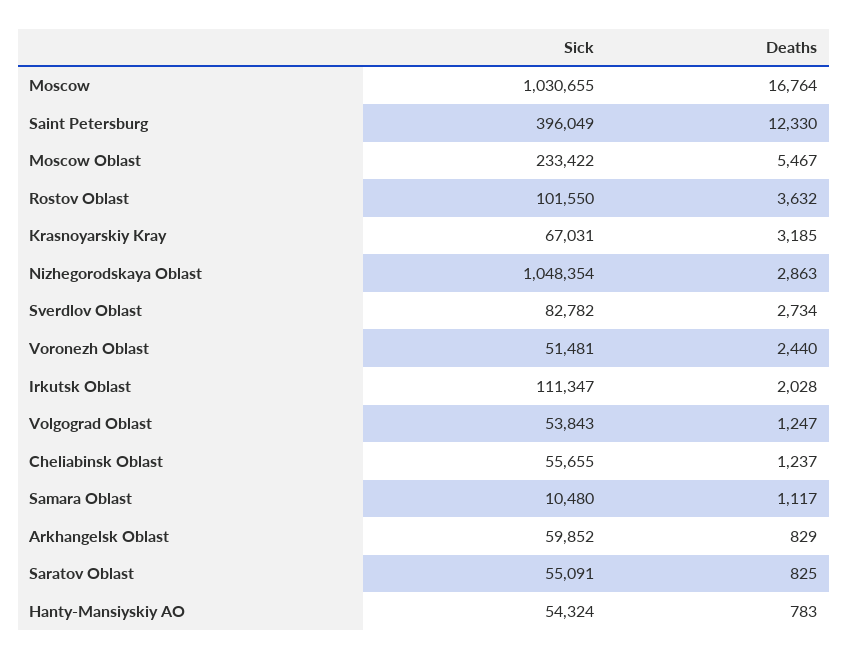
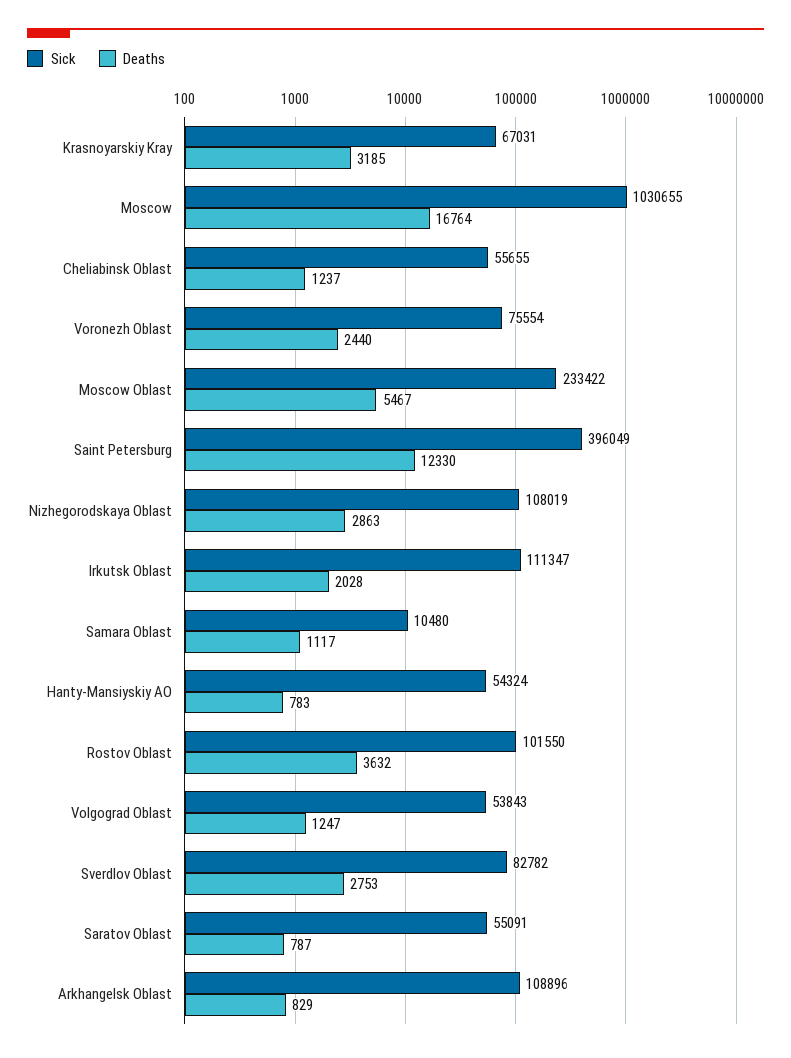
  {
    "Sick": {
      "Moscow": 1030655,
      "Saint Petersburg": 396049,
      "Moscow Oblast": 233422,
      "Rostov Oblast": 101550,
      "Krasnoyarskiy Kray": 67031,
-     "Nizhegorodskaya Oblast": 1048354,
+     "Nizhegorodskaya Oblast": 108019,
      "Sverdlov Oblast": 82782,
-     "Voronezh Oblast": 51481,
+     "Voronezh Oblast": 75554,
      "Irkutsk Oblast": 111347,
      "Volgograd Oblast": 53843,
      "Cheliabinsk Oblast": 55655,
      "Samara Oblast": 10480,
-     "Arkhangelsk Oblast": 59852,
+     "Arkhangelsk Oblast": 108896,
      "Saratov Oblast": 55091,
      "Hanty-Mansiyskiy AO": 54324
    },
    "Deaths": {
      "Moscow": 16764,
      "Saint Petersburg": 12330,
      "Moscow Oblast": 5467,
      "Rostov Oblast": 3632,
      "Krasnoyarskiy Kray": 3185,
      "Nizhegorodskaya Oblast": 2863,
-     "Sverdlov Oblast": 2734,
+     "Sverdlov Oblast": 2753,
      "Voronezh Oblast": 2440,
      "Irkutsk Oblast": 2028,
      "Volgograd Oblast": 1247,
      "Cheliabinsk Oblast": 1237,
      "Samara Oblast": 1117,
      "Arkhangelsk Oblast": 829,
-     "Saratov Oblast": 825,
+     "Saratov Oblast": 787,
      "Hanty-Mansiyskiy AO": 783
    }
  }

